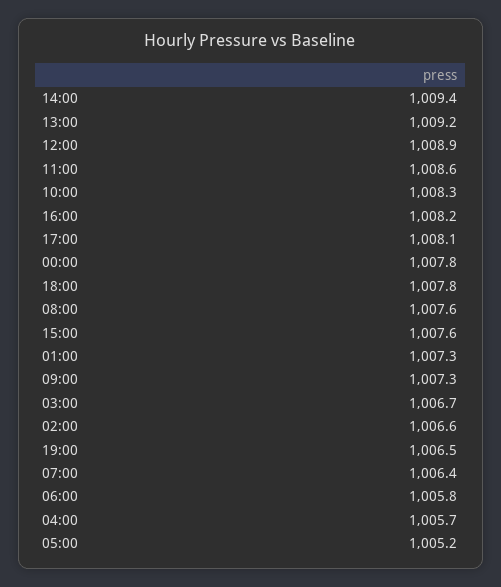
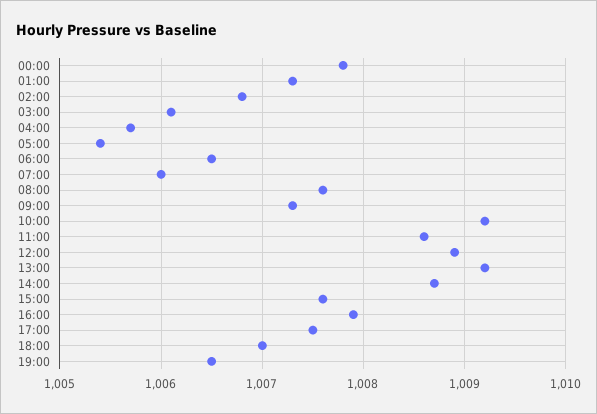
  {
-   "14:00": 1009.4,
+   "14:00": 1008.7,
    "13:00": 1009.2,
    "12:00": 1008.9,
    "11:00": 1008.6,
-   "10:00": 1008.3,
+   "10:00": 1009.2,
-   "16:00": 1008.2,
+   "16:00": 1007.9,
-   "17:00": 1008.1,
+   "17:00": 1007.5,
    "00:00": 1007.8,
-   "18:00": 1007.8,
+   "18:00": 1007,
    "08:00": 1007.6,
    "15:00": 1007.6,
    "01:00": 1007.3,
    "09:00": 1007.3,
-   "03:00": 1006.7,
+   "03:00": 1006.1,
-   "02:00": 1006.6,
+   "02:00": 1006.8,
    "19:00": 1006.5,
-   "07:00": 1006.4,
+   "07:00": 1006,
-   "06:00": 1005.8,
+   "06:00": 1006.5,
    "04:00": 1005.7,
-   "05:00": 1005.2
+   "05:00": 1005.4
  }

